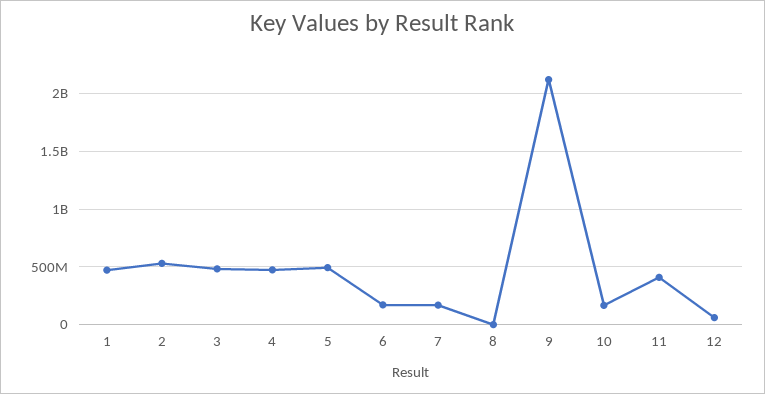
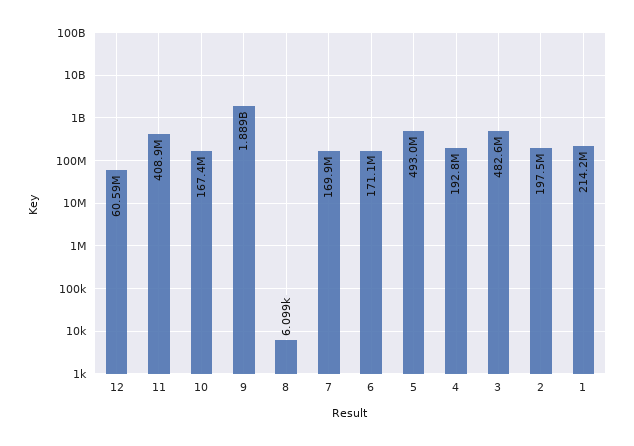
  {
-   "1": 500000000,
+   "1": 214200000,
-   "2": 500000000,
+   "2": 197500000,
    "3": 482600000,
-   "4": 500000000,
+   "4": 192800000,
    "5": 493000000,
    "6": 171100000,
    "7": 169900000,
    "8": 6099,
-   "9": 2100000000,
+   "9": 1889000000,
    "10": 167400000,
    "11": 408900000,
    "12": 60590000
  }

